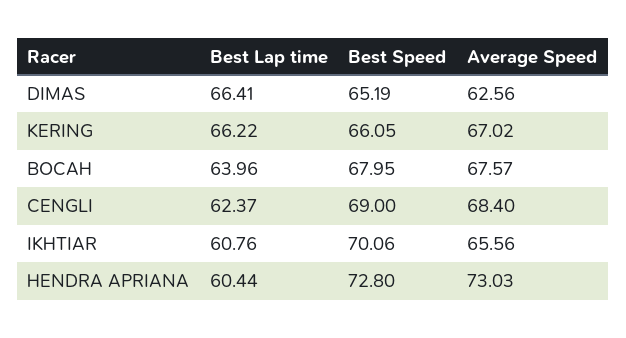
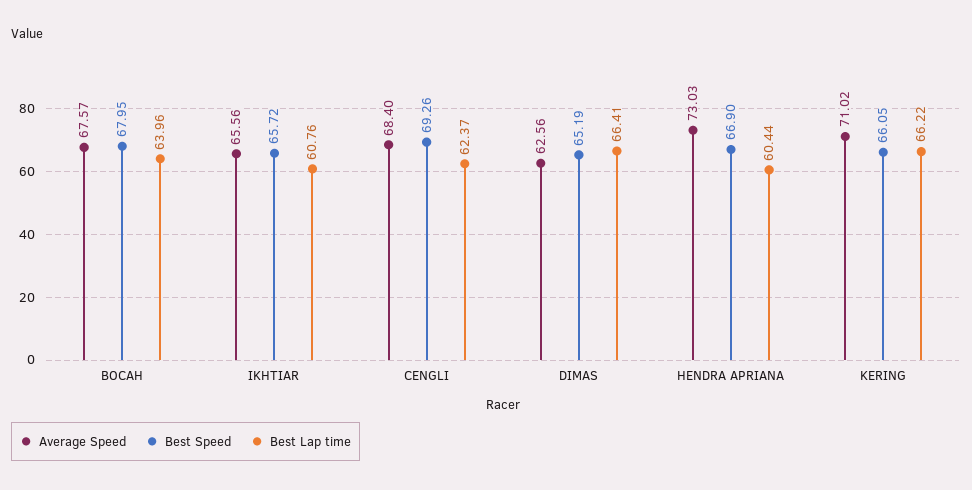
  {
    "Best Lap time": {
      "DIMAS": 66.41,
      "KERING": 66.22,
      "BOCAH": 63.96,
      "CENGLI": 62.37,
      "IKHTIAR": 60.76,
      "HENDRA APRIANA": 60.44
    },
    "Best Speed": {
      "DIMAS": 65.19,
      "KERING": 66.05,
      "BOCAH": 67.95,
-     "CENGLI": 69,
+     "CENGLI": 69.26,
-     "IKHTIAR": 70.06,
+     "IKHTIAR": 65.72,
-     "HENDRA APRIANA": 72.8
+     "HENDRA APRIANA": 66.9
    },
    "Average Speed": {
      "DIMAS": 62.56,
-     "KERING": 67.02,
+     "KERING": 71.02,
      "BOCAH": 67.57,
      "CENGLI": 68.4,
      "IKHTIAR": 65.56,
      "HENDRA APRIANA": 73.03
    }
  }

